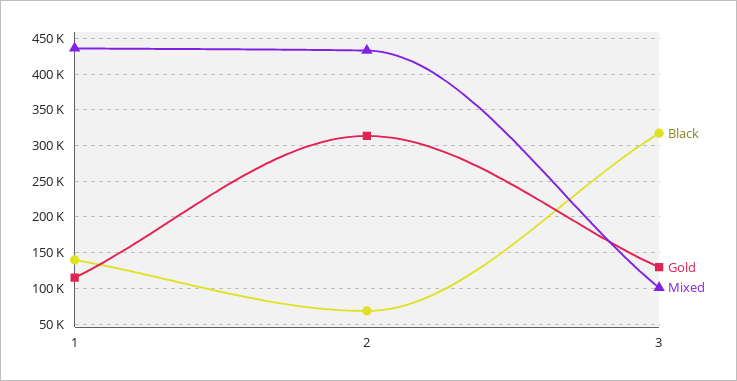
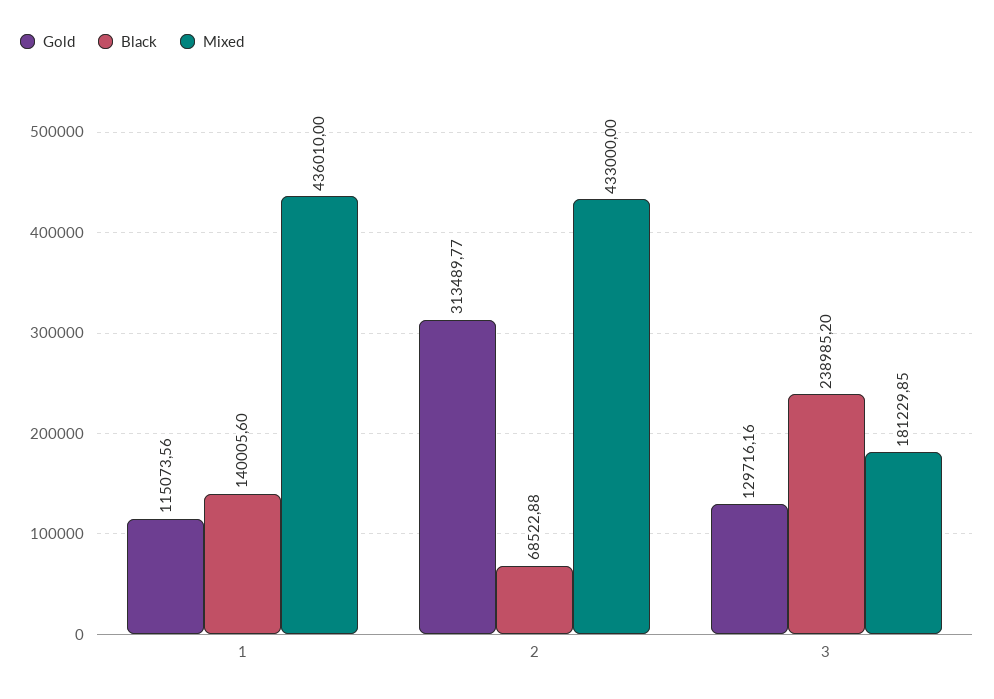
  {
    "Black": {
      "1": 140005.6,
      "2": 68522.88,
-     "3": 320000
+     "3": 238985.2
    },
    "Gold": {
      "1": 115073.56,
      "2": 313489.77,
      "3": 129716.16
    },
    "Mixed": {
      "1": 436010,
      "2": 433000,
-     "3": 100000
+     "3": 181229.85
    }
  }

